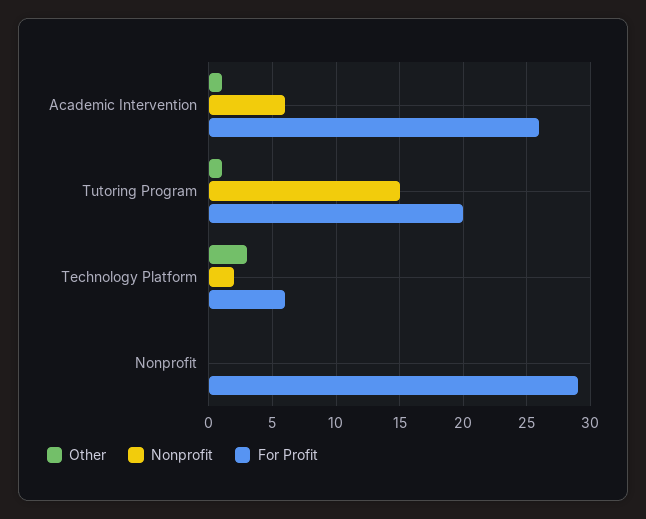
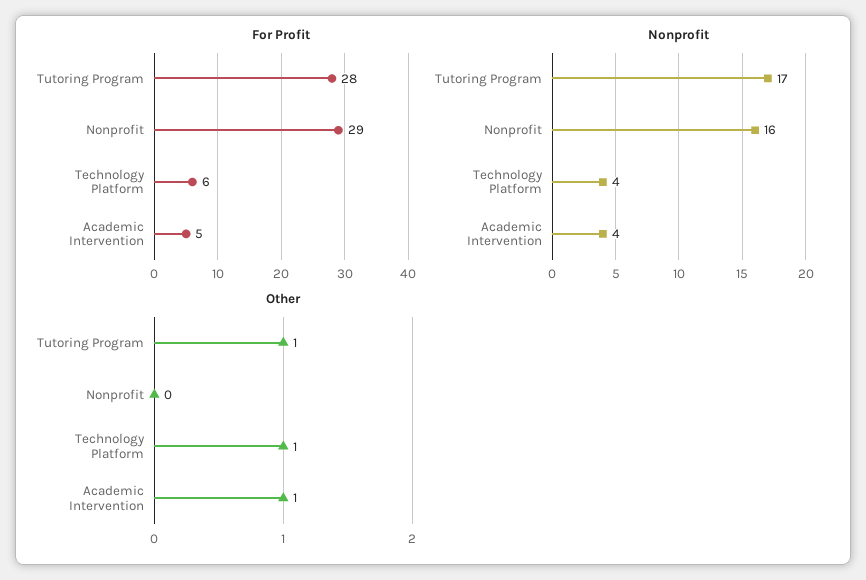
  {
    "Other": {
      "Academic Intervention": 1,
      "Tutoring Program": 1,
-     "Technology Platform": 3,
+     "Technology Platform": 1,
      "Nonprofit": 0
    },
    "Nonprofit": {
-     "Academic Intervention": 6,
+     "Academic Intervention": 4,
-     "Tutoring Program": 15,
+     "Tutoring Program": 17,
-     "Technology Platform": 2,
+     "Technology Platform": 4,
-     "Nonprofit": 0
+     "Nonprofit": 16
    },
    "For Profit": {
-     "Academic Intervention": 26,
+     "Academic Intervention": 5,
-     "Tutoring Program": 20,
+     "Tutoring Program": 28,
      "Technology Platform": 6,
      "Nonprofit": 29
    }
  }

